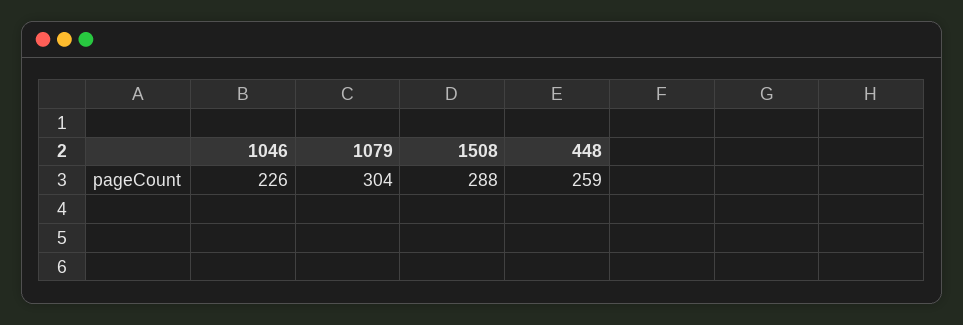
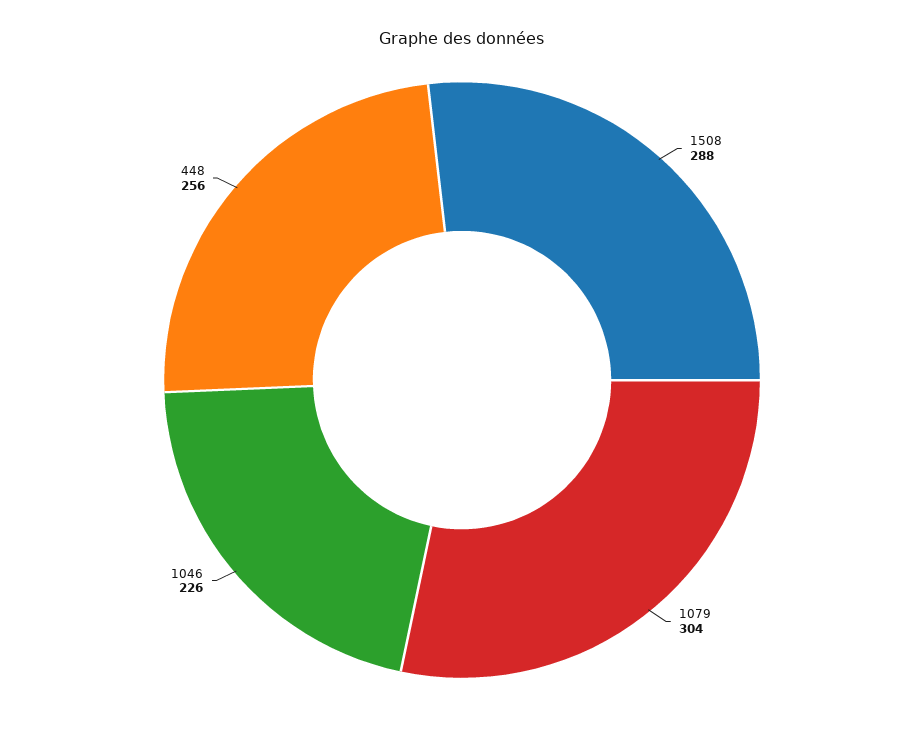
  {
    "1046": 226,
    "1079": 304,
    "1508": 288,
-   "448": 259
+   "448": 256
  }

